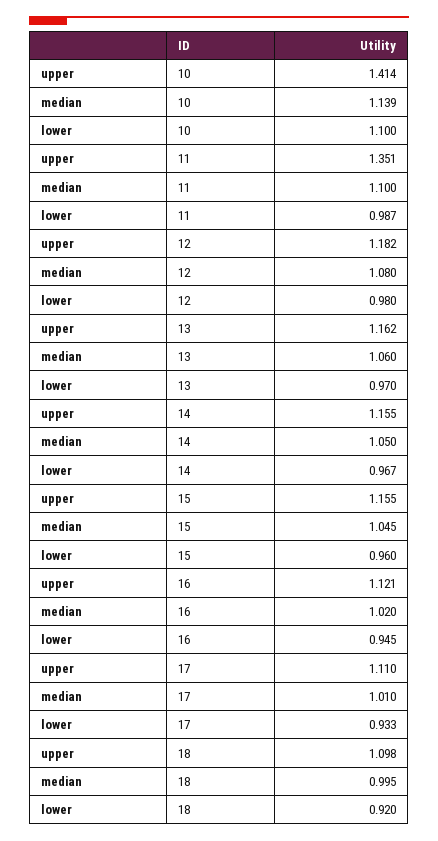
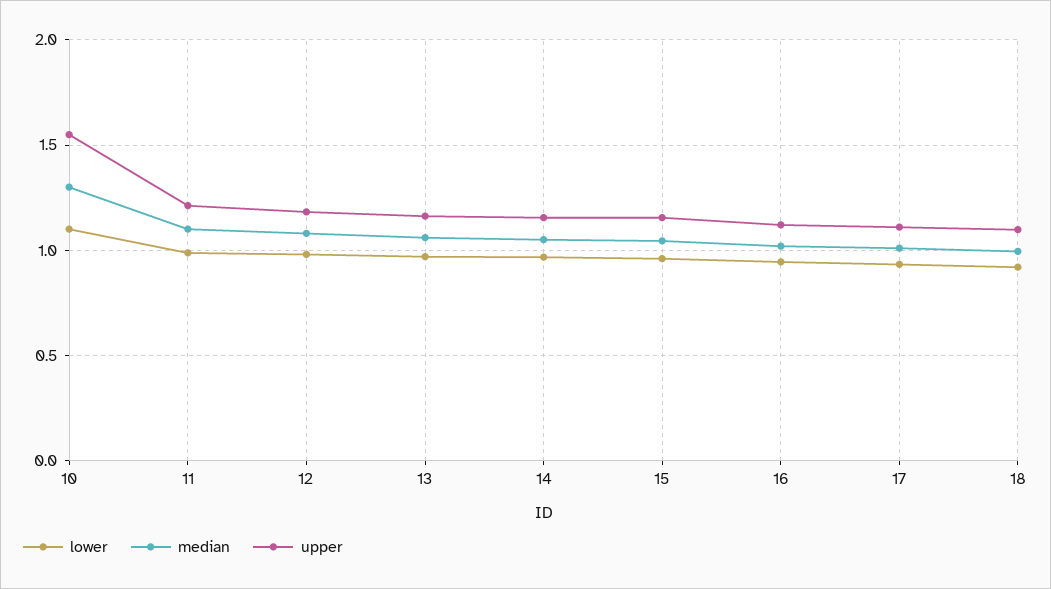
  {
    "upper": {
-     "10": 1.414,
+     "10": 1.55,
-     "11": 1.351,
+     "11": 1.2,
      "12": 1.182,
      "13": 1.162,
      "14": 1.155,
      "15": 1.155,
      "16": 1.121,
      "17": 1.11,
      "18": 1.098
    },
    "median": {
-     "10": 1.139,
+     "10": 1.3,
      "11": 1.1,
      "12": 1.08,
      "13": 1.06,
      "14": 1.05,
      "15": 1.045,
      "16": 1.02,
      "17": 1.01,
      "18": 0.995
    },
    "lower": {
      "10": 1.1,
      "11": 0.987,
      "12": 0.98,
      "13": 0.97,
      "14": 0.967,
      "15": 0.96,
      "16": 0.945,
      "17": 0.933,
      "18": 0.92
    }
  }

